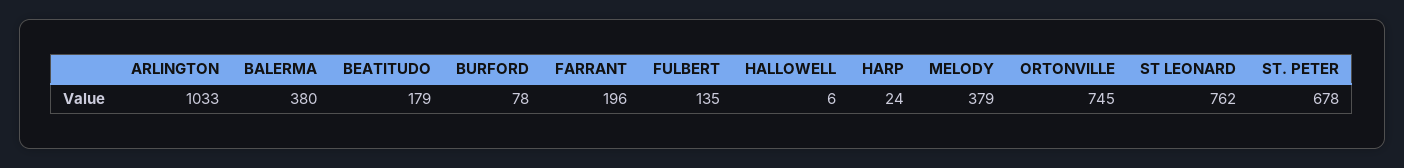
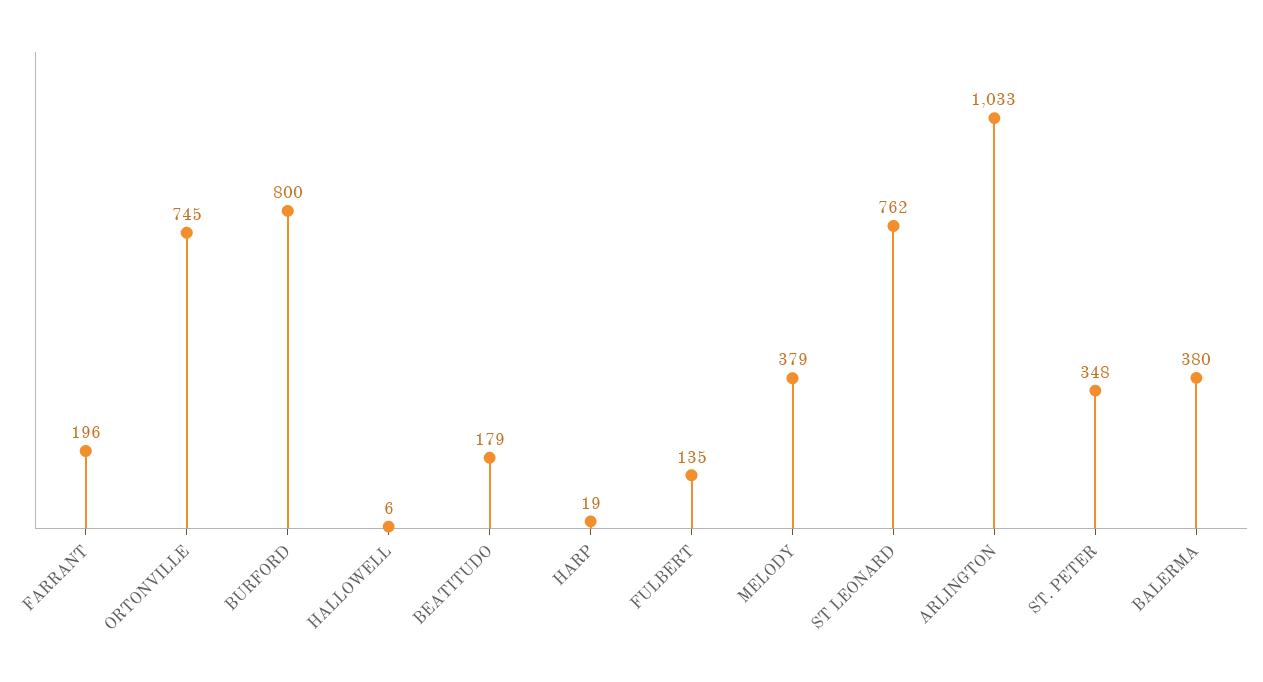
  {
    "ARLINGTON": 1033,
    "BALERMA": 380,
    "BEATITUDO": 179,
-   "BURFORD": 78,
+   "BURFORD": 800,
    "FARRANT": 196,
    "FULBERT": 135,
    "HALLOWELL": 6,
-   "HARP": 24,
+   "HARP": 19,
    "MELODY": 379,
    "ORTONVILLE": 745,
    "ST LEONARD": 762,
-   "ST. PETER": 678
+   "ST. PETER": 348
  }

